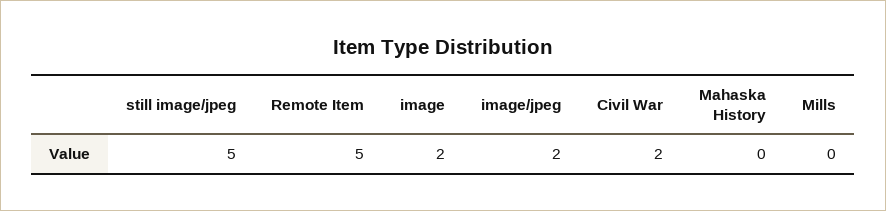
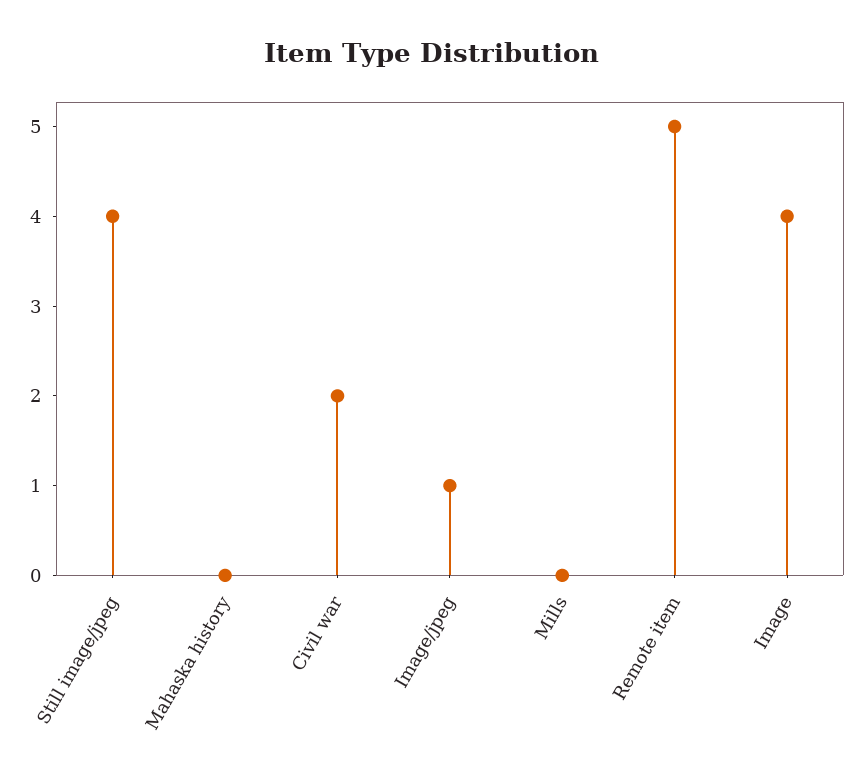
  {
-   "still image/jpeg": 5,
+   "still image/jpeg": 4,
    "Remote Item": 5,
-   "image": 2,
+   "image": 4,
-   "image/jpeg": 2,
+   "image/jpeg": 1,
    "Civil War": 2,
    "Mahaska History": 0,
    "Mills": 0
  }

